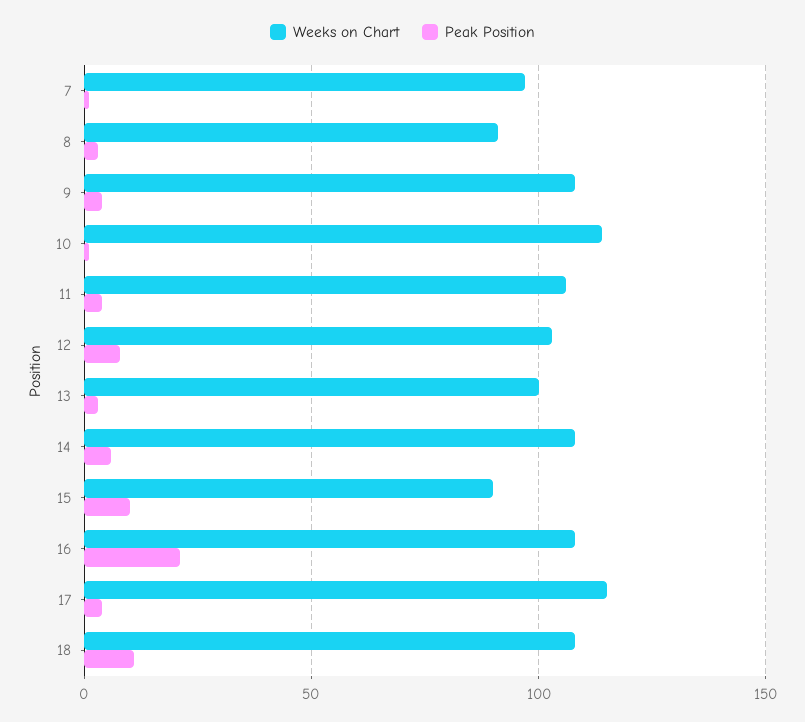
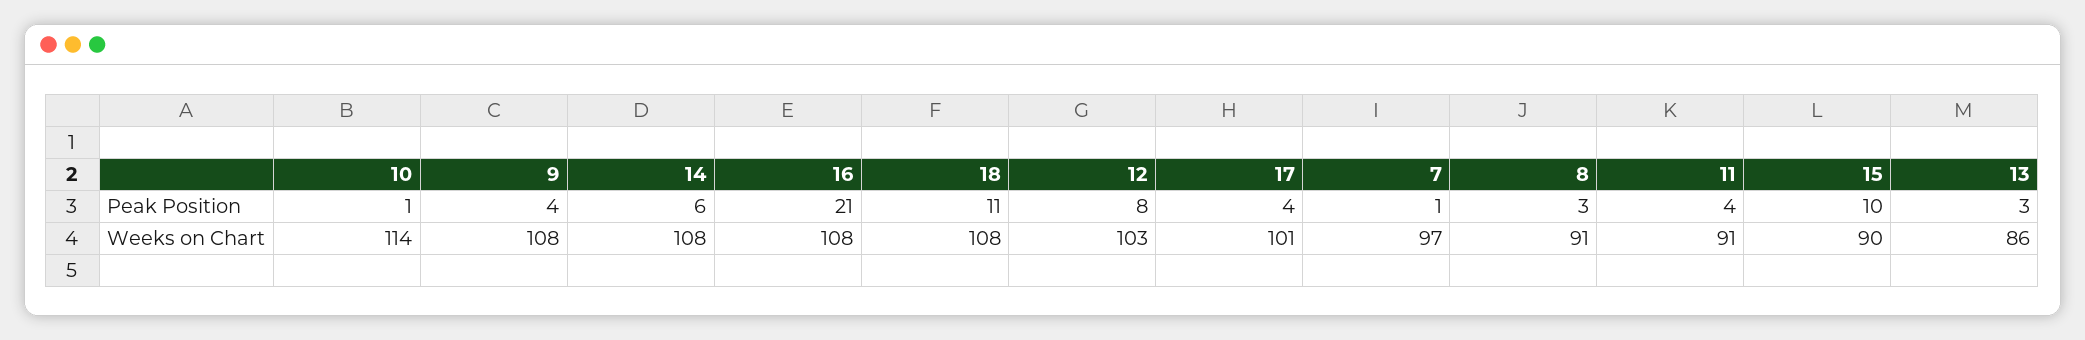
  {
    "Weeks on Chart": {
      "7": 97,
      "8": 91,
      "9": 108,
      "10": 114,
-     "11": 105,
+     "11": 91,
      "12": 103,
-     "13": 100,
+     "13": 86,
      "14": 108,
      "15": 90,
      "16": 108,
-     "17": 115,
+     "17": 101,
      "18": 108
    },
    "Peak Position": {
      "7": 1,
      "8": 3,
      "9": 4,
      "10": 1,
      "11": 4,
      "12": 8,
      "13": 3,
      "14": 6,
      "15": 10,
      "16": 21,
      "17": 4,
      "18": 11
    }
  }

